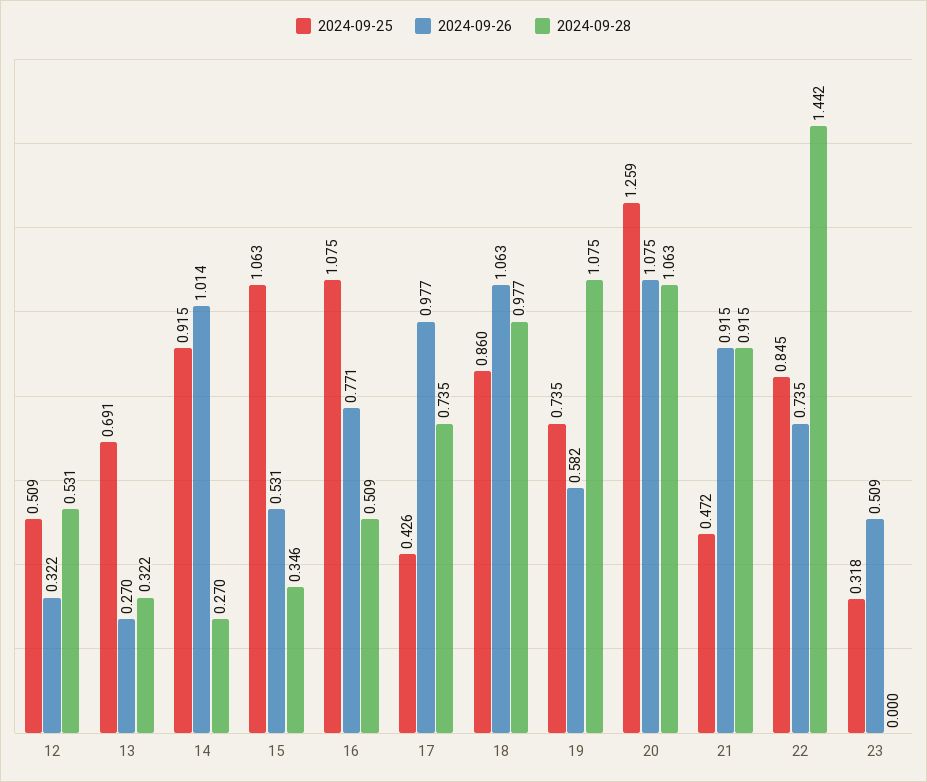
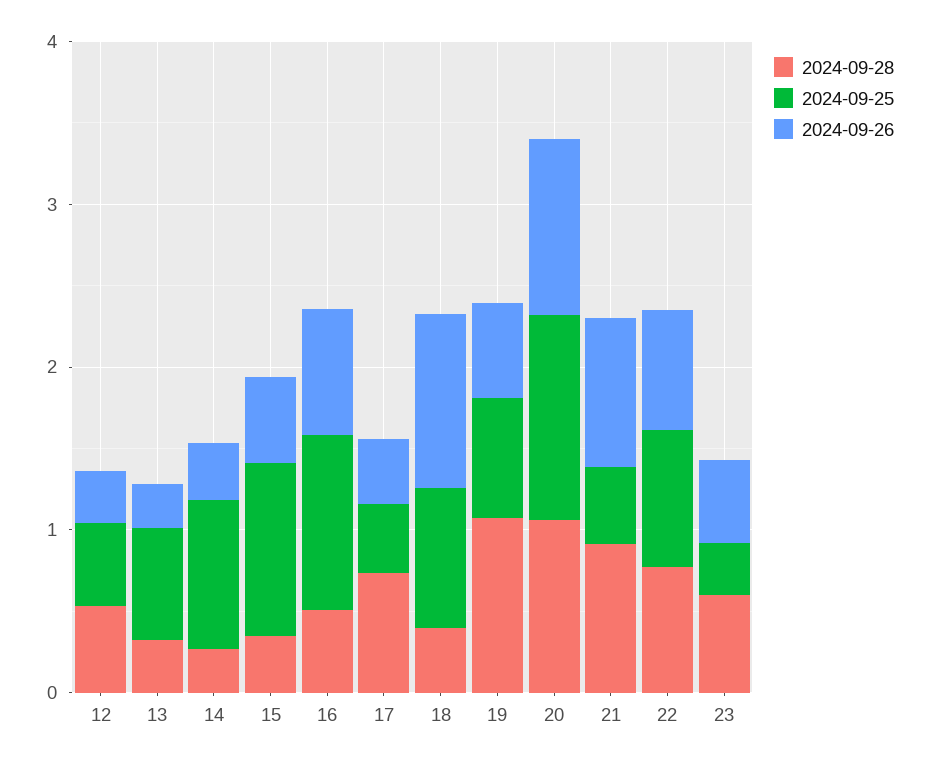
  {
    "2024-09-25": {
      "12": 0.509,
      "13": 0.691,
      "14": 0.915,
      "15": 1.063,
      "16": 1.075,
      "17": 0.426,
      "18": 0.86,
      "19": 0.735,
      "20": 1.259,
      "21": 0.472,
      "22": 0.845,
      "23": 0.318
    },
    "2024-09-26": {
      "12": 0.322,
      "13": 0.27,
-     "14": 1.014,
+     "14": 0.4,
      "15": 0.531,
      "16": 0.771,
-     "17": 0.977,
+     "17": 0.4,
      "18": 1.063,
      "19": 0.582,
      "20": 1.075,
      "21": 0.915,
      "22": 0.735,
      "23": 0.509
    },
    "2024-09-28": {
      "12": 0.531,
      "13": 0.322,
      "14": 0.27,
      "15": 0.346,
      "16": 0.509,
      "17": 0.735,
-     "18": 0.977,
+     "18": 0.4,
      "19": 1.075,
      "20": 1.063,
      "21": 0.915,
-     "22": 1.442,
+     "22": 0.8,
-     "23": 0
+     "23": 0.6
    }
  }

